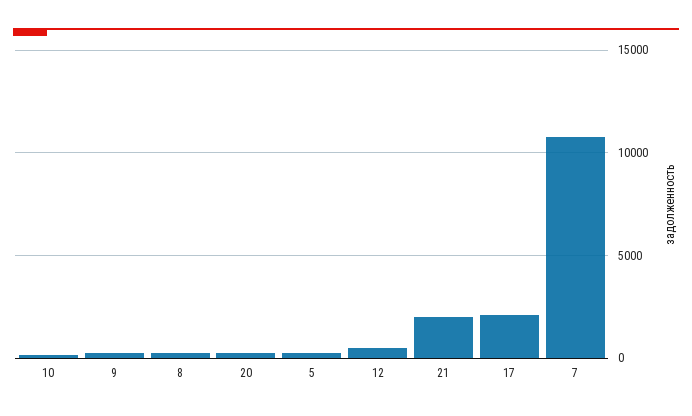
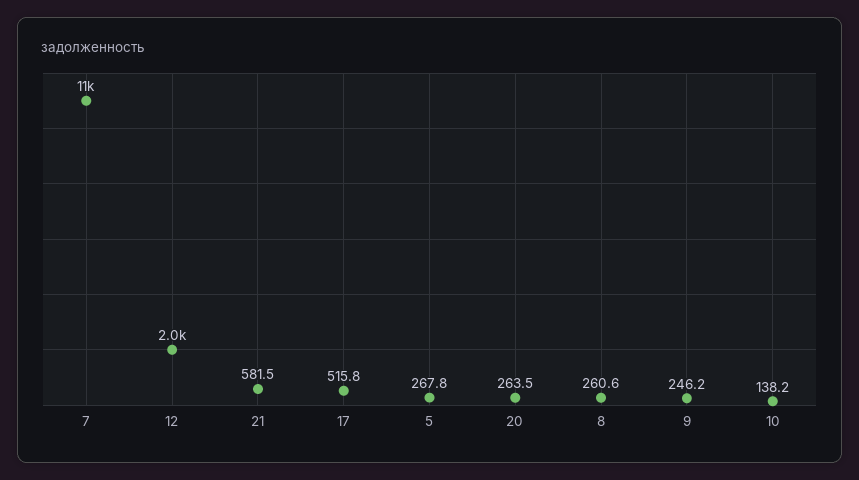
  {
    "10": 138.2,
    "9": 246.2,
    "8": 260.6,
    "20": 263.5,
    "5": 267.8,
-   "12": 500,
+   "12": 2000,
-   "21": 2000,
+   "21": 581.5,
-   "17": 2000,
+   "17": 515.8,
    "7": 11000
  }

